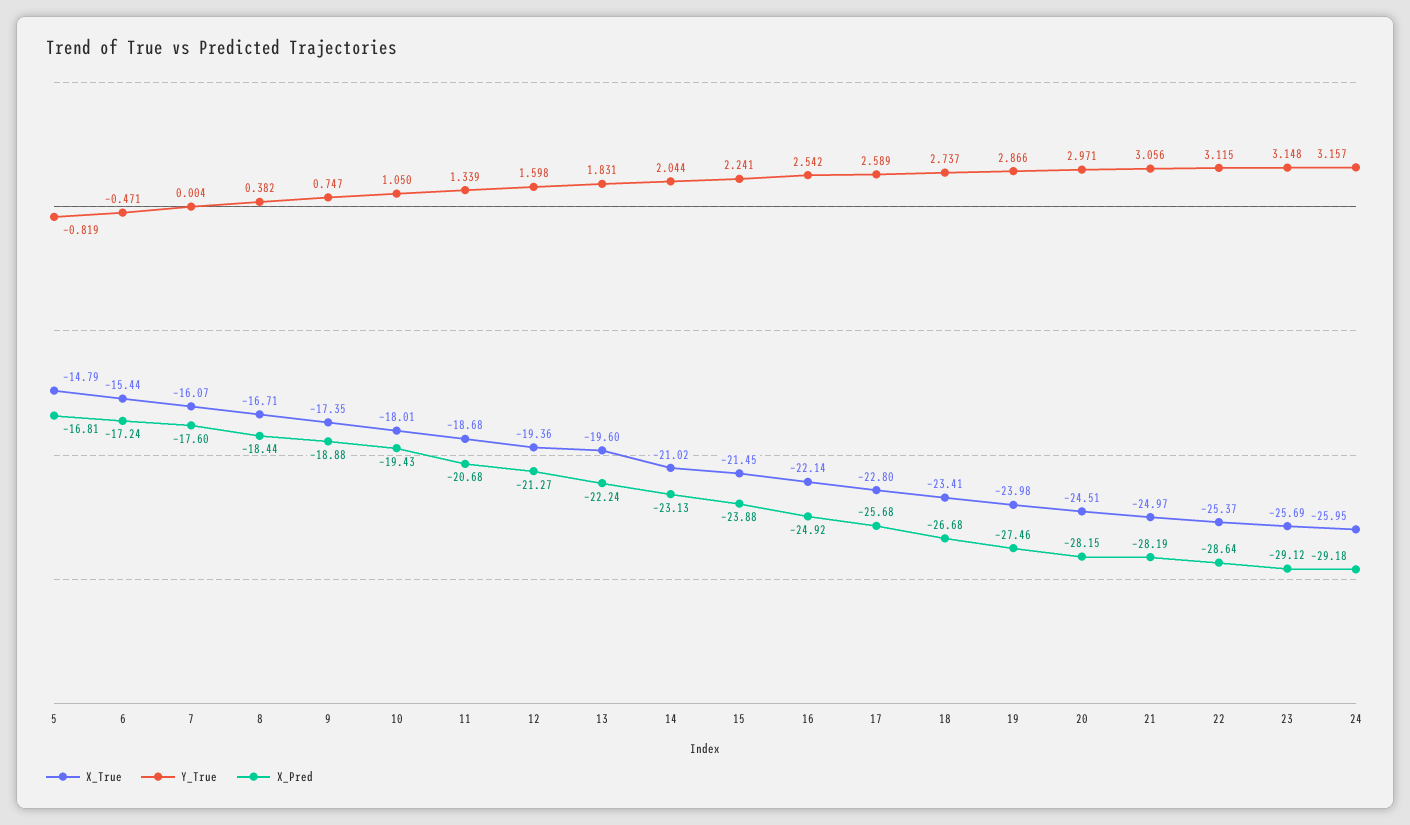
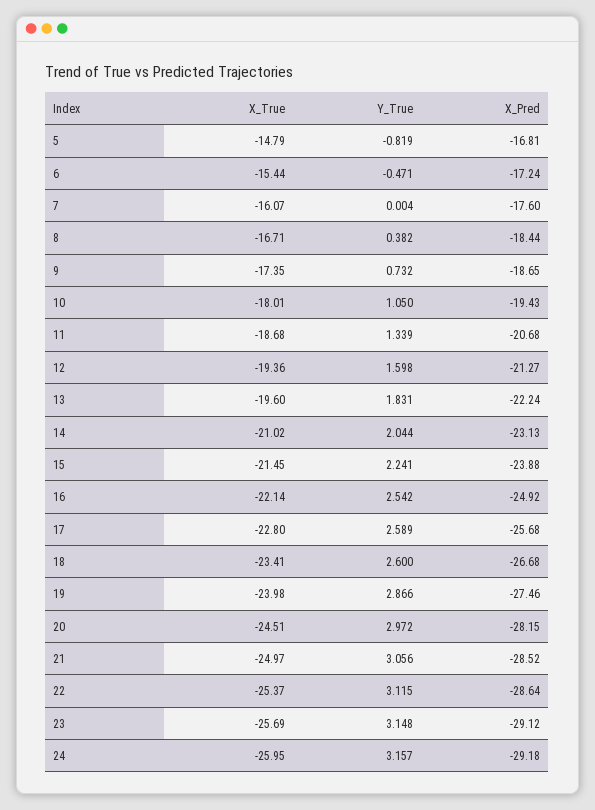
  {
    "X_True": {
      "5": -14.79,
      "6": -15.44,
      "7": -16.07,
      "8": -16.71,
      "9": -17.35,
      "10": -18.01,
      "11": -18.68,
      "12": -19.36,
      "13": -19.6,
      "14": -21.02,
      "15": -21.45,
      "16": -22.14,
      "17": -22.8,
      "18": -23.41,
      "19": -23.98,
      "20": -24.51,
      "21": -24.97,
      "22": -25.37,
      "23": -25.69,
      "24": -25.95
    },
    "Y_True": {
      "5": -0.819,
      "6": -0.471,
      "7": 0.004,
      "8": 0.382,
-     "9": 0.747,
+     "9": 0.732,
      "10": 1.05,
      "11": 1.339,
      "12": 1.598,
      "13": 1.831,
      "14": 2.044,
      "15": 2.241,
      "16": 2.542,
      "17": 2.589,
-     "18": 2.737,
+     "18": 2.6,
      "19": 2.866,
-     "20": 2.971,
+     "20": 2.972,
      "21": 3.056,
      "22": 3.115,
      "23": 3.148,
      "24": 3.157
    },
    "X_Pred": {
      "5": -16.81,
      "6": -17.24,
      "7": -17.6,
      "8": -18.44,
-     "9": -18.88,
+     "9": -18.65,
      "10": -19.43,
      "11": -20.68,
      "12": -21.27,
      "13": -22.24,
      "14": -23.13,
      "15": -23.88,
      "16": -24.92,
      "17": -25.68,
      "18": -26.68,
      "19": -27.46,
      "20": -28.15,
-     "21": -28.19,
+     "21": -28.52,
      "22": -28.64,
      "23": -29.12,
      "24": -29.18
    }
  }

